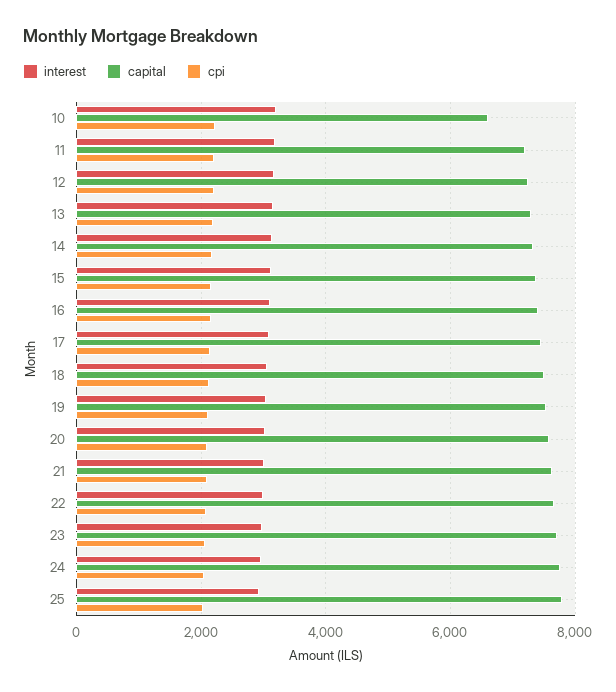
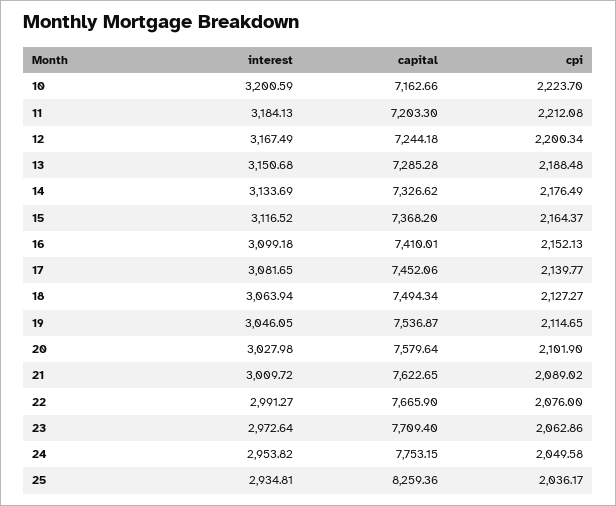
  {
    "interest": {
      "10": 3200.59,
      "11": 3184.13,
      "12": 3167.49,
      "13": 3150.68,
      "14": 3133.69,
      "15": 3116.52,
      "16": 3099.18,
      "17": 3081.65,
      "18": 3063.94,
      "19": 3046.05,
      "20": 3027.98,
      "21": 3009.72,
      "22": 2991.27,
      "23": 2972.64,
      "24": 2953.82,
      "25": 2934.81
    },
    "capital": {
-     "10": 6600,
+     "10": 7162.66,
      "11": 7203.3,
      "12": 7244.18,
      "13": 7285.28,
      "14": 7326.62,
      "15": 7368.2,
      "16": 7410.01,
      "17": 7452.06,
      "18": 7494.34,
      "19": 7536.87,
      "20": 7579.64,
      "21": 7622.65,
      "22": 7665.9,
      "23": 7709.4,
      "24": 7753.15,
-     "25": 7800
+     "25": 8259.36
    },
    "cpi": {
      "10": 2223.7,
      "11": 2212.08,
      "12": 2200.34,
      "13": 2188.48,
      "14": 2176.49,
      "15": 2164.37,
      "16": 2152.13,
      "17": 2139.77,
      "18": 2127.27,
      "19": 2114.65,
      "20": 2101.9,
      "21": 2089.02,
      "22": 2076,
      "23": 2062.86,
      "24": 2049.58,
      "25": 2036.17
    }
  }

